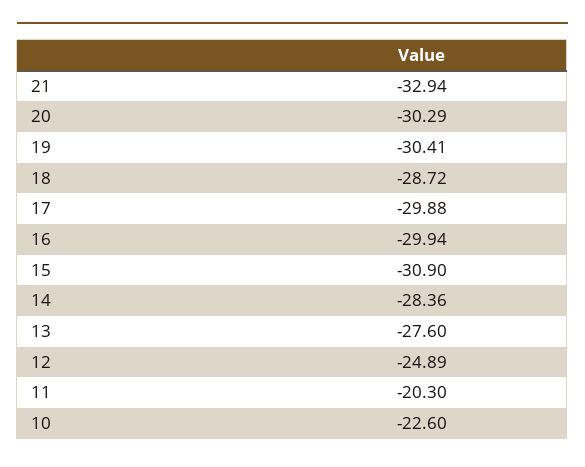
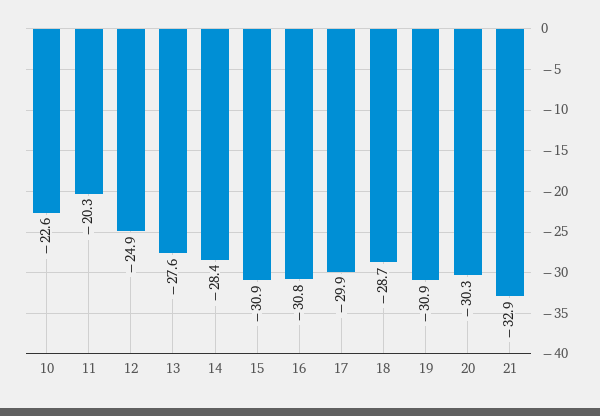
  {
    "21": -32.94,
    "20": -30.29,
-   "19": -30.41,
+   "19": -30.9,
    "18": -28.72,
    "17": -29.88,
-   "16": -29.94,
+   "16": -30.8,
    "15": -30.9,
    "14": -28.36,
    "13": -27.6,
    "12": -24.89,
    "11": -20.3,
    "10": -22.6
  }

